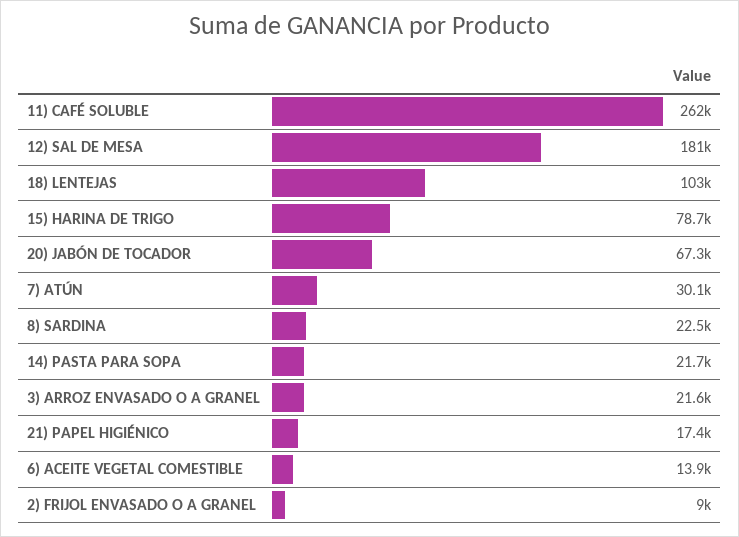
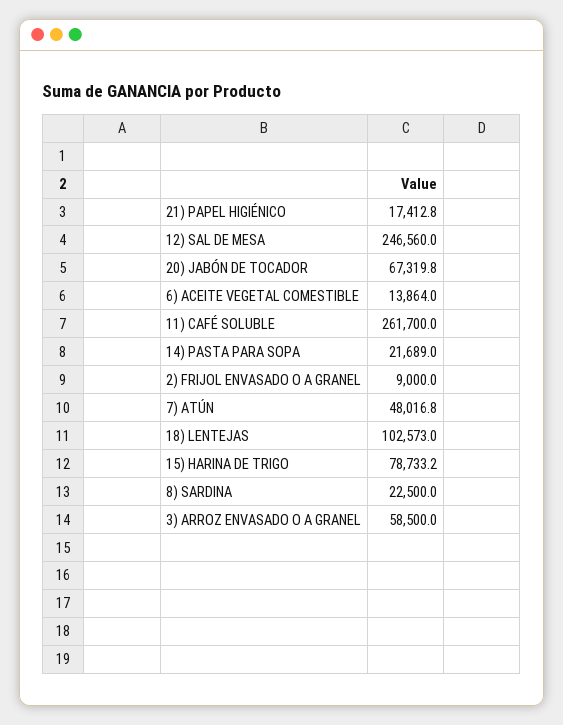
  {
    "11) CAFÉ SOLUBLE": 261700,
-   "12) SAL DE MESA": 181000,
+   "12) SAL DE MESA": 246560,
    "18) LENTEJAS": 102573,
    "15) HARINA DE TRIGO": 78733.2,
    "20) JABÓN DE TOCADOR": 67319.8,
-   "7) ATÚN": 30100,
+   "7) ATÚN": 48016.8,
    "8) SARDINA": 22500,
    "14) PASTA PARA SOPA": 21689,
-   "3) ARROZ ENVASADO O A GRANEL": 21600,
+   "3) ARROZ ENVASADO O A GRANEL": 58500,
    "21) PAPEL HIGIÉNICO": 17412.8,
    "6) ACEITE VEGETAL COMESTIBLE": 13864,
    "2) FRIJOL ENVASADO O A GRANEL": 9000
  }

